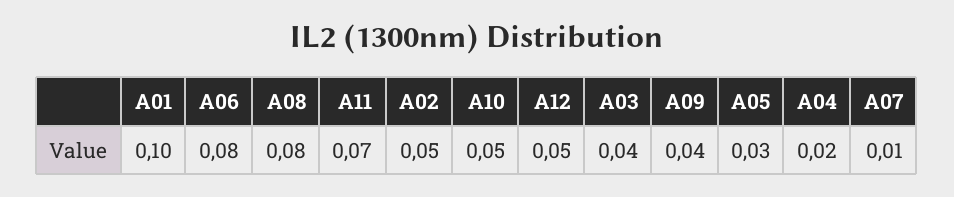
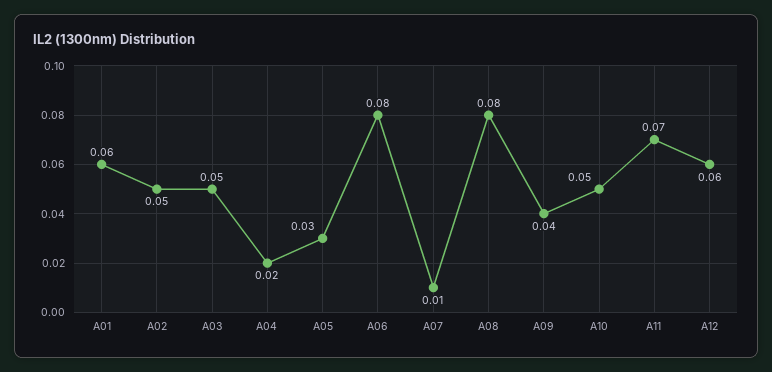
  {
-   "A01": 0.1,
+   "A01": 0.06,
    "A06": 0.08,
    "A08": 0.08,
    "A11": 0.07,
    "A02": 0.05,
    "A10": 0.05,
-   "A12": 0.05,
+   "A12": 0.06,
-   "A03": 0.04,
+   "A03": 0.05,
    "A09": 0.04,
    "A05": 0.03,
    "A04": 0.02,
    "A07": 0.01
  }

